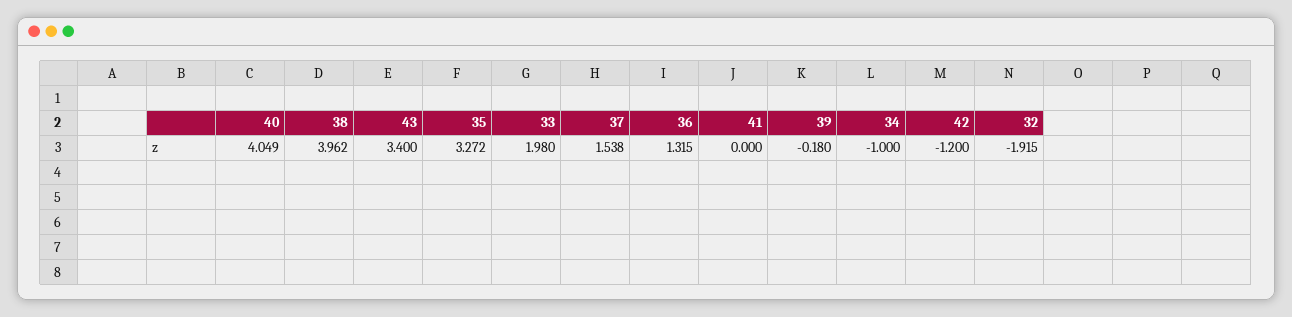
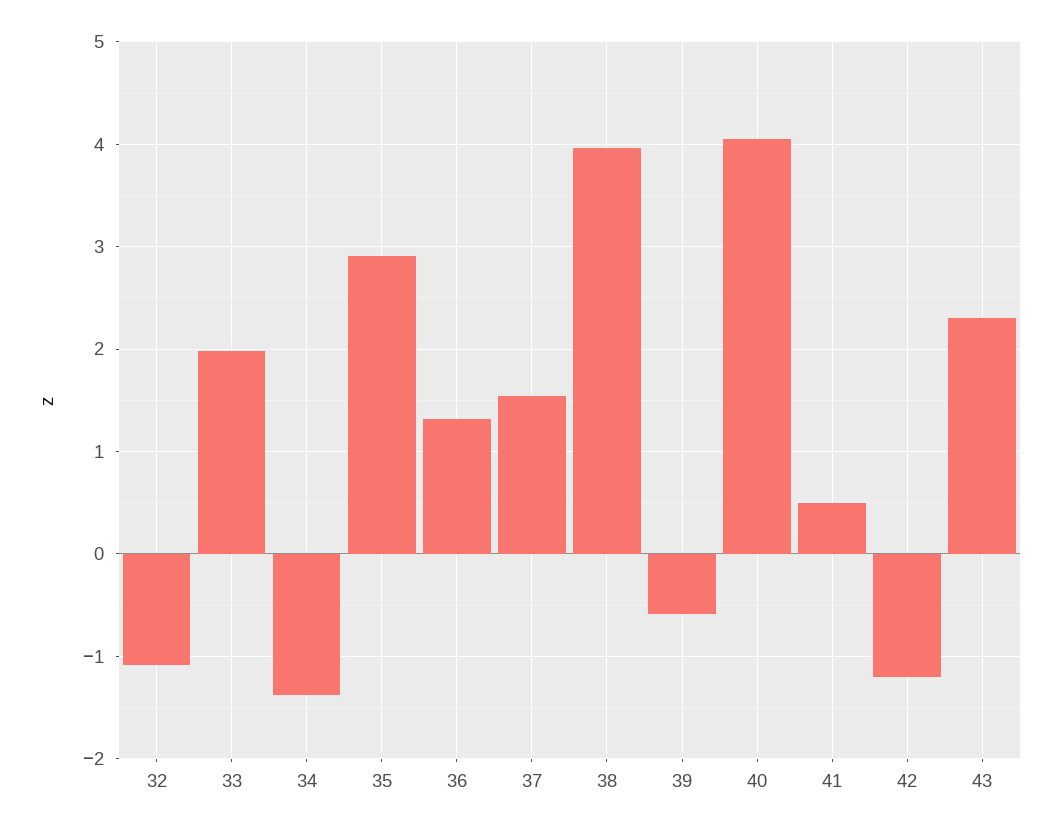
  {
    "40": 4.049,
    "38": 3.962,
-   "43": 3.4,
+   "43": 2.3,
-   "35": 3.272,
+   "35": 2.9,
    "33": 1.98,
    "37": 1.538,
    "36": 1.315,
-   "41": 0,
+   "41": 0.5,
-   "39": -0.18,
+   "39": -0.6,
-   "34": -1,
+   "34": -1.4,
    "42": -1.2,
-   "32": -1.915
+   "32": -1.1
  }

